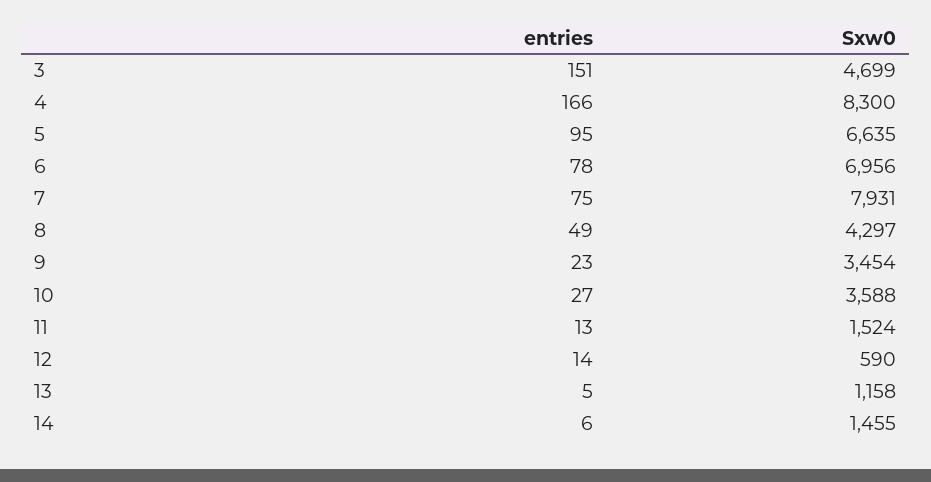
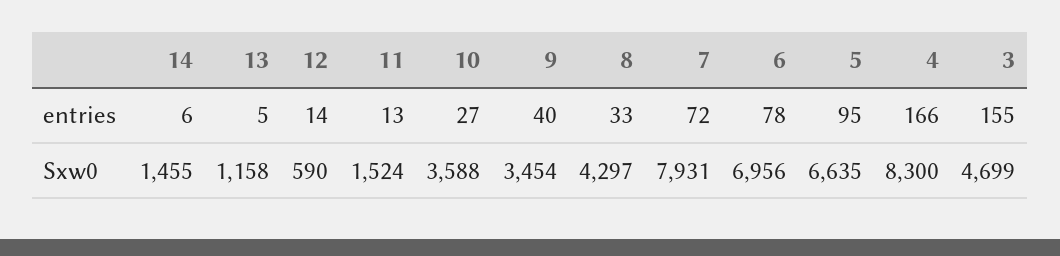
  {
    "entries": {
-     "3": 151,
+     "3": 155,
      "4": 166,
      "5": 95,
      "6": 78,
-     "7": 75,
+     "7": 72,
-     "8": 49,
+     "8": 33,
-     "9": 23,
+     "9": 40,
      "10": 27,
      "11": 13,
      "12": 14,
      "13": 5,
      "14": 6
    },
    "Sxw0": {
      "3": 4699,
      "4": 8300,
      "5": 6635,
      "6": 6956,
      "7": 7931,
      "8": 4297,
      "9": 3454,
      "10": 3588,
      "11": 1524,
      "12": 590,
      "13": 1158,
      "14": 1455
    }
  }

